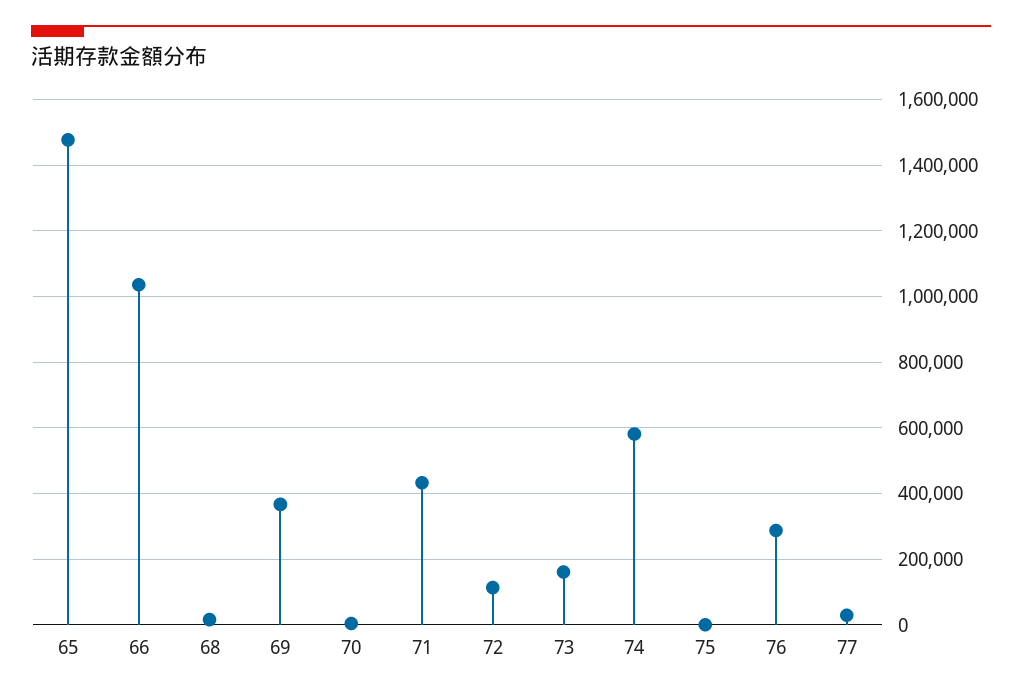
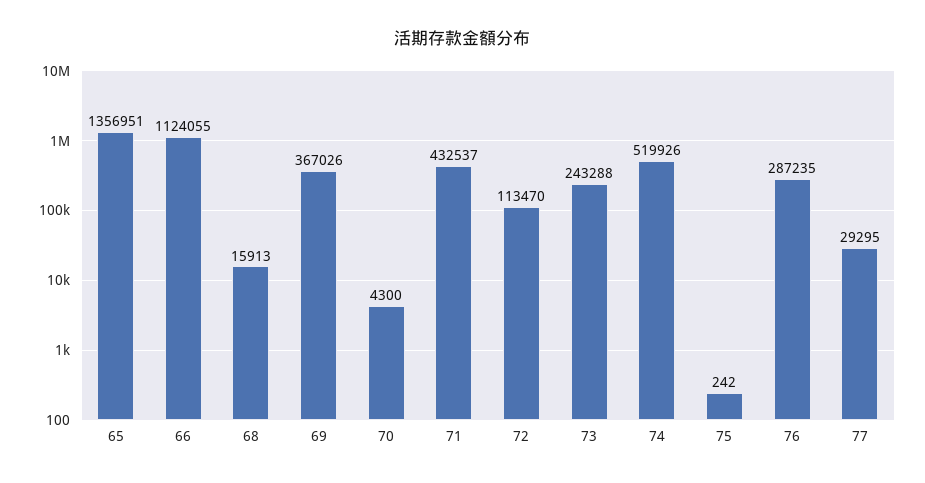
  {
-   "65": 1480000,
+   "65": 1356951,
-   "66": 1040000,
+   "66": 1124055,
    "68": 15913,
    "69": 367026,
    "70": 4300,
    "71": 432537,
    "72": 113470,
-   "73": 160000,
+   "73": 243288,
-   "74": 580000,
+   "74": 519926,
    "75": 242,
    "76": 287235,
    "77": 29295
  }

